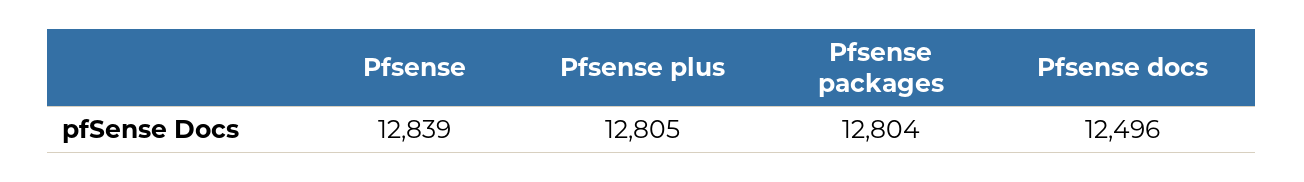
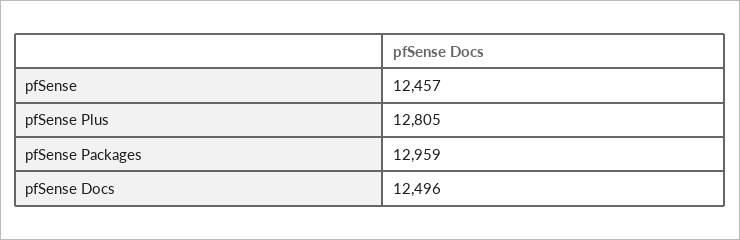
  {
-   "Pfsense": 12839,
+   "Pfsense": 12457,
    "Pfsense plus": 12805,
-   "Pfsense packages": 12804,
+   "Pfsense packages": 12959,
    "Pfsense docs": 12496
  }

